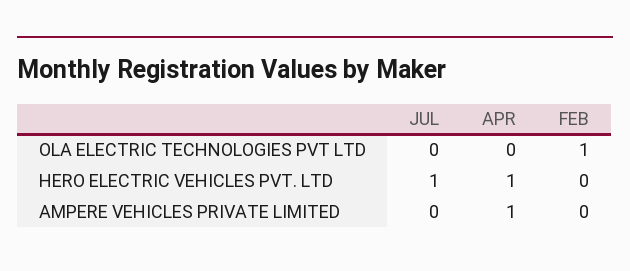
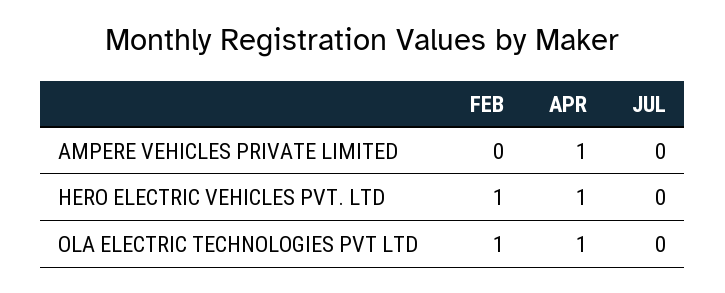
  {
    "JUL": {
      "OLA ELECTRIC TECHNOLOGIES PVT LTD": 0,
-     "HERO ELECTRIC VEHICLES PVT. LTD": 1,
+     "HERO ELECTRIC VEHICLES PVT. LTD": 0,
      "AMPERE VEHICLES PRIVATE LIMITED": 0
    },
    "APR": {
-     "OLA ELECTRIC TECHNOLOGIES PVT LTD": 0,
+     "OLA ELECTRIC TECHNOLOGIES PVT LTD": 1,
      "HERO ELECTRIC VEHICLES PVT. LTD": 1,
      "AMPERE VEHICLES PRIVATE LIMITED": 1
    },
    "FEB": {
      "OLA ELECTRIC TECHNOLOGIES PVT LTD": 1,
-     "HERO ELECTRIC VEHICLES PVT. LTD": 0,
+     "HERO ELECTRIC VEHICLES PVT. LTD": 1,
      "AMPERE VEHICLES PRIVATE LIMITED": 0
    }
  }

